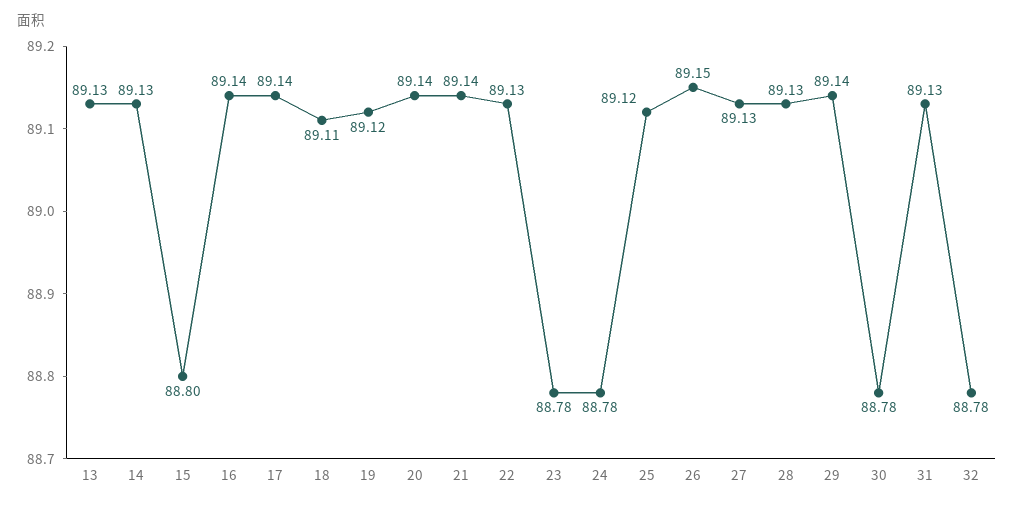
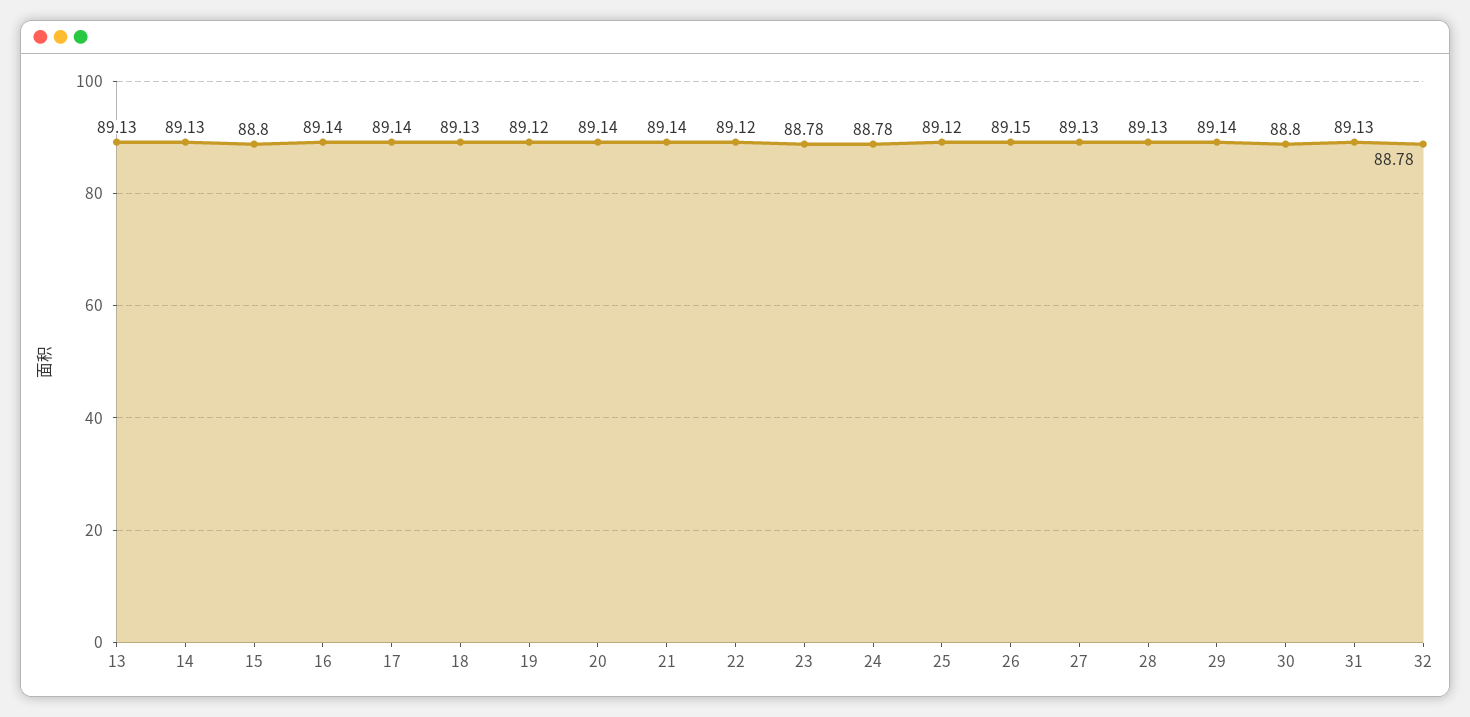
  {
    "13": 89.13,
    "14": 89.13,
    "15": 88.8,
    "16": 89.14,
    "17": 89.14,
-   "18": 89.11,
+   "18": 89.13,
    "19": 89.12,
    "20": 89.14,
    "21": 89.14,
-   "22": 89.13,
+   "22": 89.12,
    "23": 88.78,
    "24": 88.78,
    "25": 89.12,
    "26": 89.15,
    "27": 89.13,
    "28": 89.13,
    "29": 89.14,
-   "30": 88.78,
+   "30": 88.8,
    "31": 89.13,
    "32": 88.78
  }

